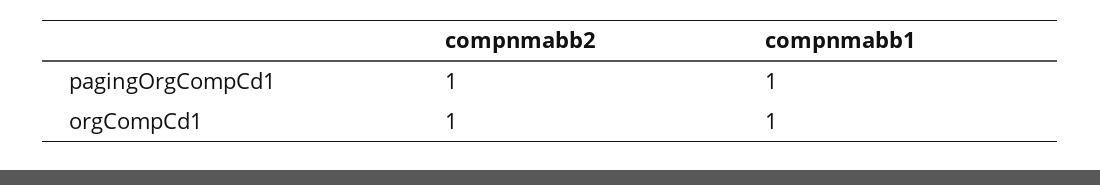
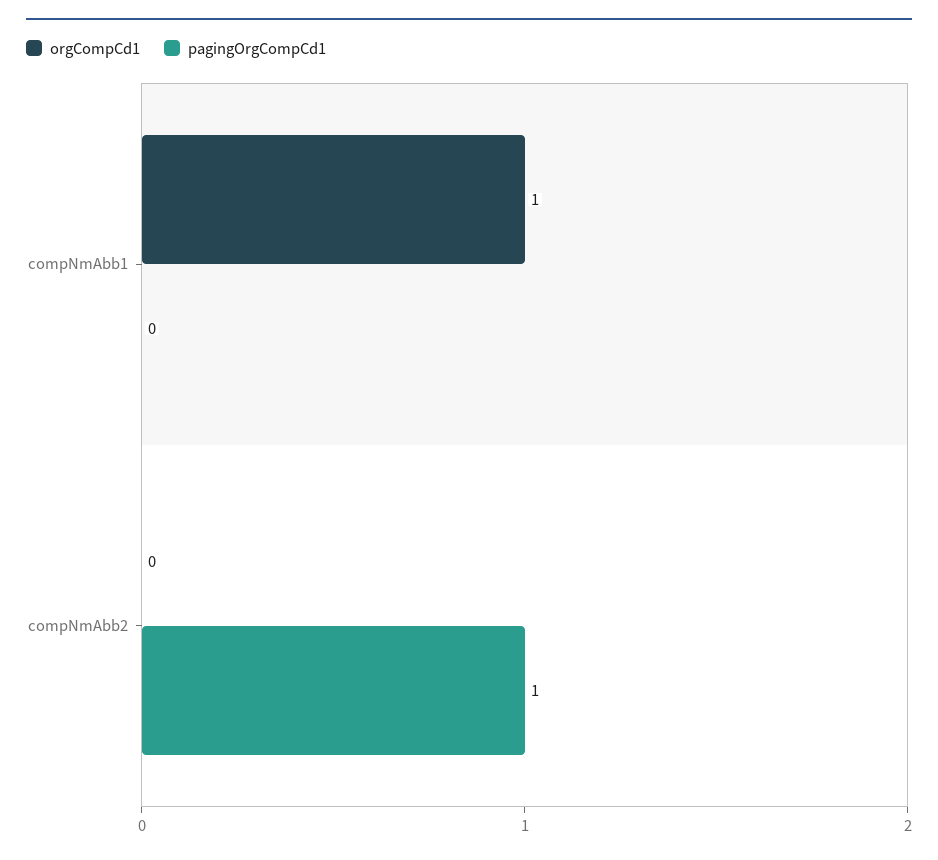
  {
    "pagingOrgCompCd1": {
      "compnmabb2": 1,
-     "compnmabb1": 1
+     "compnmabb1": 0
    },
    "orgCompCd1": {
-     "compnmabb2": 1,
+     "compnmabb2": 0,
      "compnmabb1": 1
    }
  }

